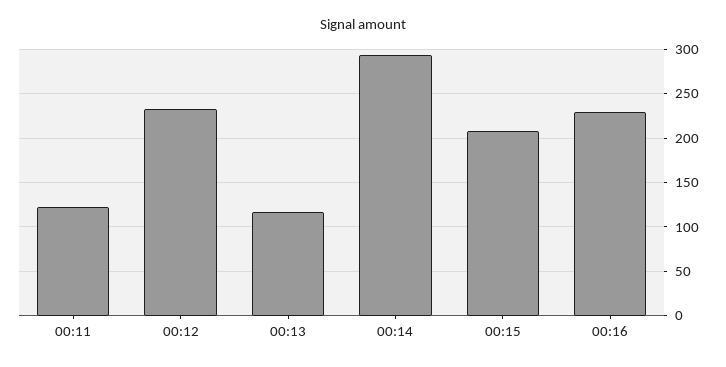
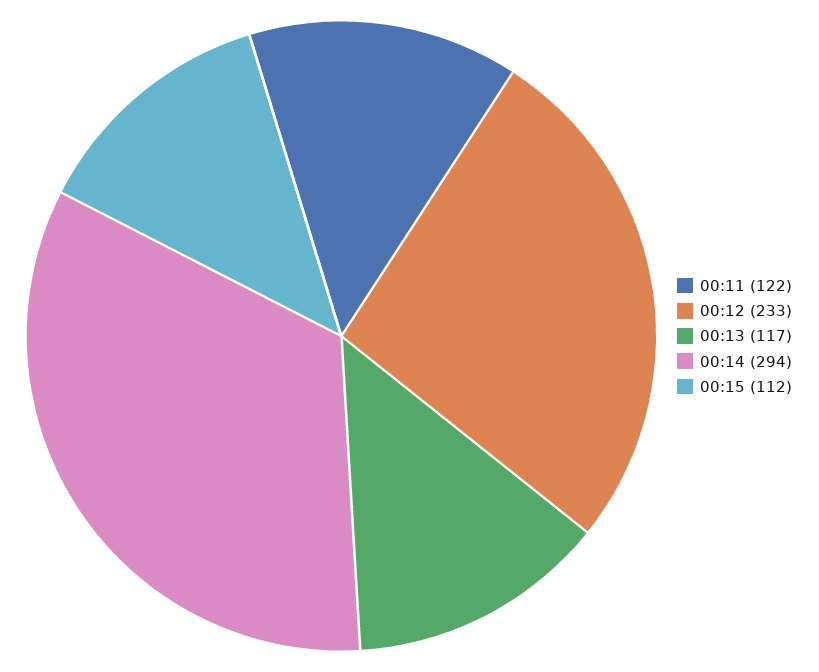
  {
    "00:11": 122,
    "00:12": 233,
    "00:13": 117,
    "00:14": 294,
-   "00:15": 210,
+   "00:15": 112
-   "00:16": 230
  }

